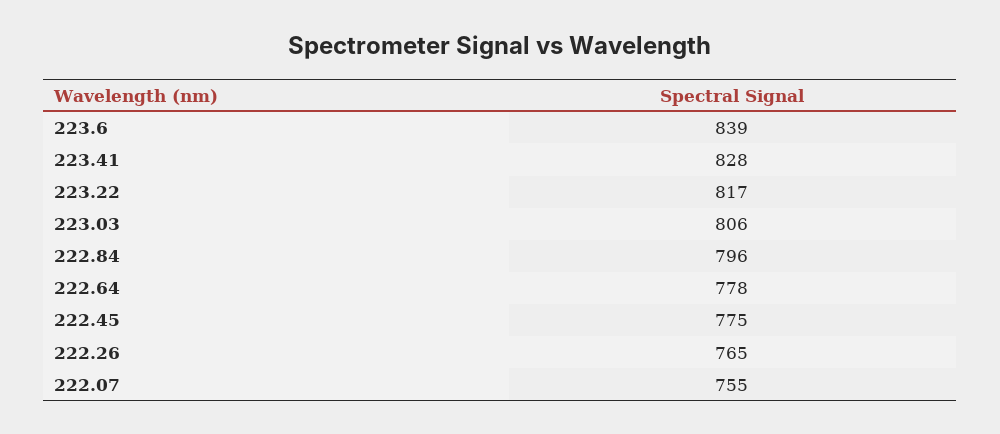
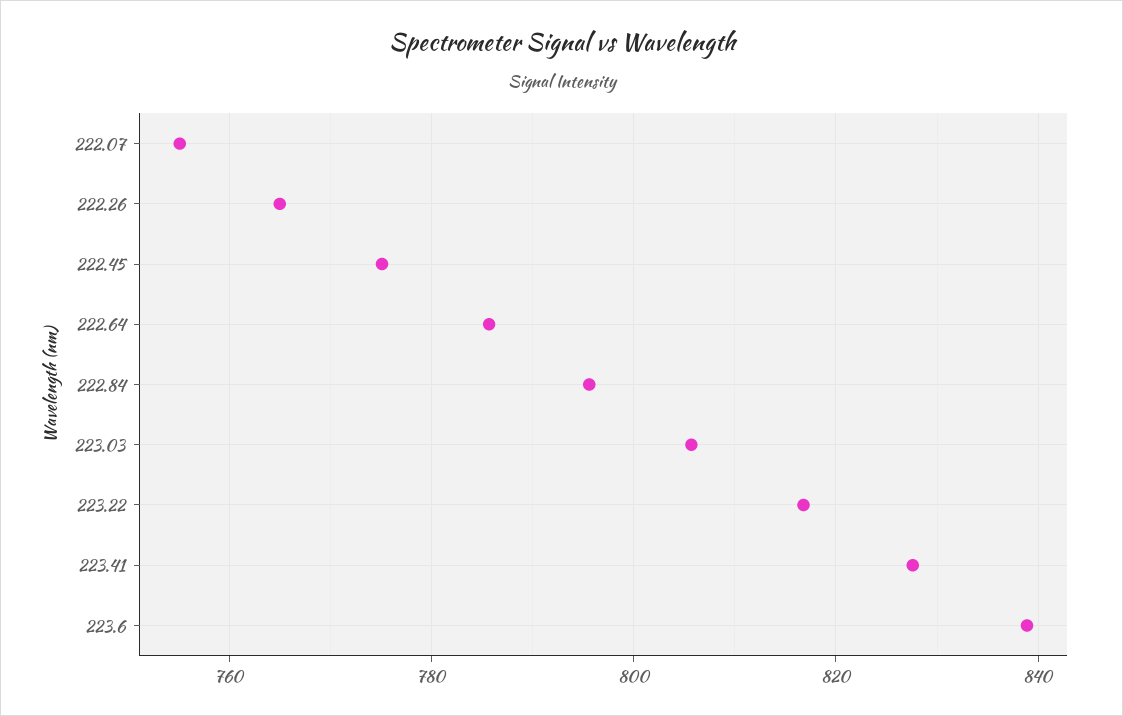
  {
    "223.6": 839,
    "223.41": 828,
    "223.22": 817,
    "223.03": 806,
    "222.84": 796,
-   "222.64": 778,
+   "222.64": 786,
    "222.45": 775,
    "222.26": 765,
    "222.07": 755
  }

